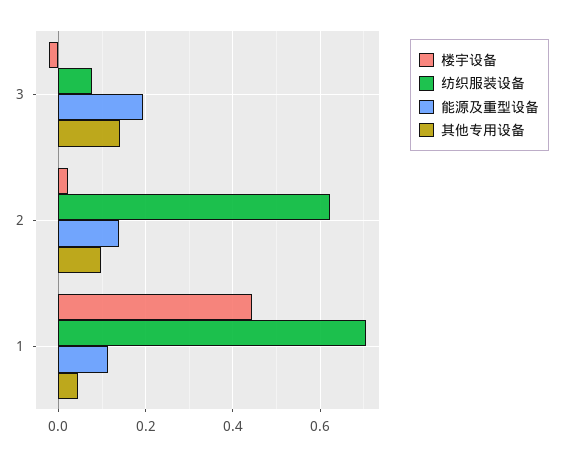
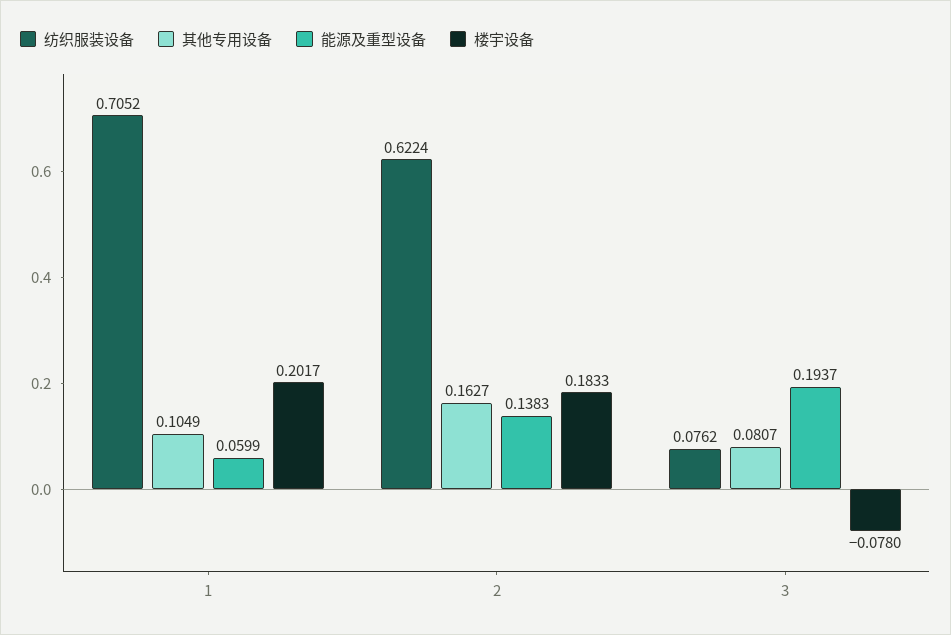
  {
    "楼宇设备": {
-     "3": -0.02,
+     "3": -0.078,
-     "2": 0.02,
+     "2": 0.1833,
-     "1": 0.44
+     "1": 0.2017
    },
    "纺织服装设备": {
      "3": 0.0762,
      "2": 0.6224,
      "1": 0.7052
    },
    "能源及重型设备": {
      "3": 0.1937,
      "2": 0.1383,
-     "1": 0.12
+     "1": 0.0599
    },
    "其他专用设备": {
-     "3": 0.14,
+     "3": 0.0807,
-     "2": 0.1,
+     "2": 0.1627,
-     "1": 0.04
+     "1": 0.1049
    }
  }

